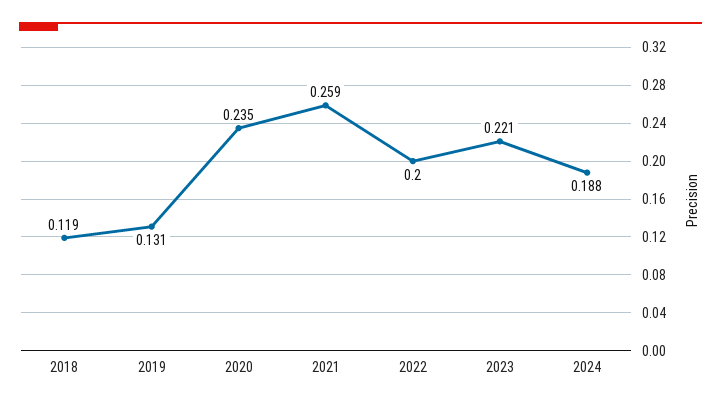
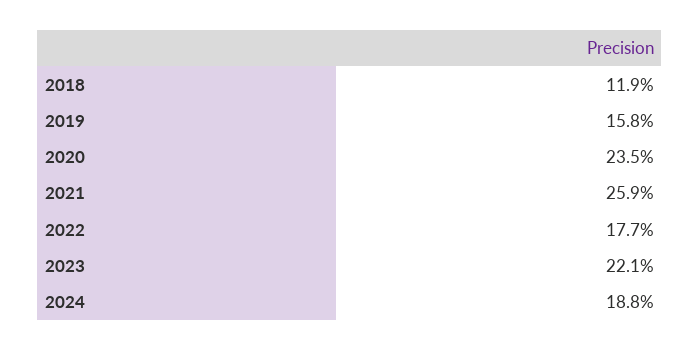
  {
    "2018": 0.119,
-   "2019": 0.131,
+   "2019": 0.158,
    "2020": 0.235,
    "2021": 0.259,
-   "2022": 0.2,
+   "2022": 0.177,
    "2023": 0.221,
    "2024": 0.188
  }

